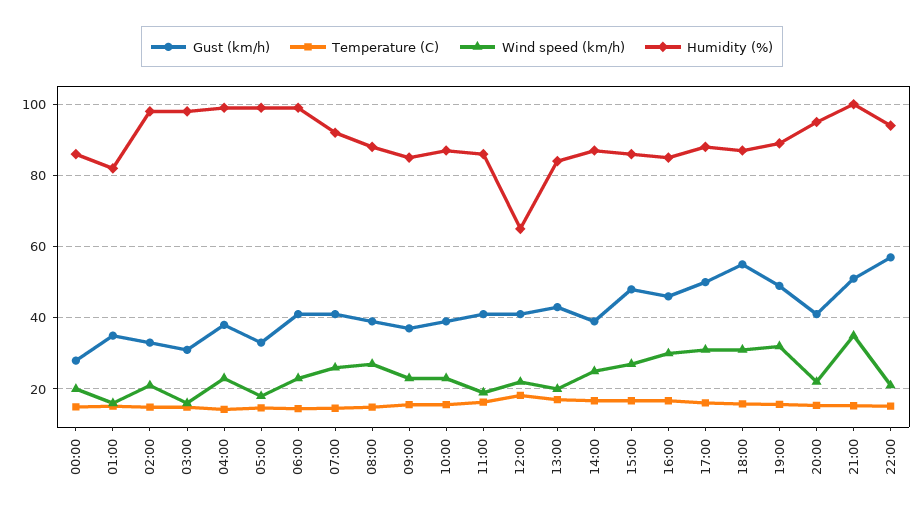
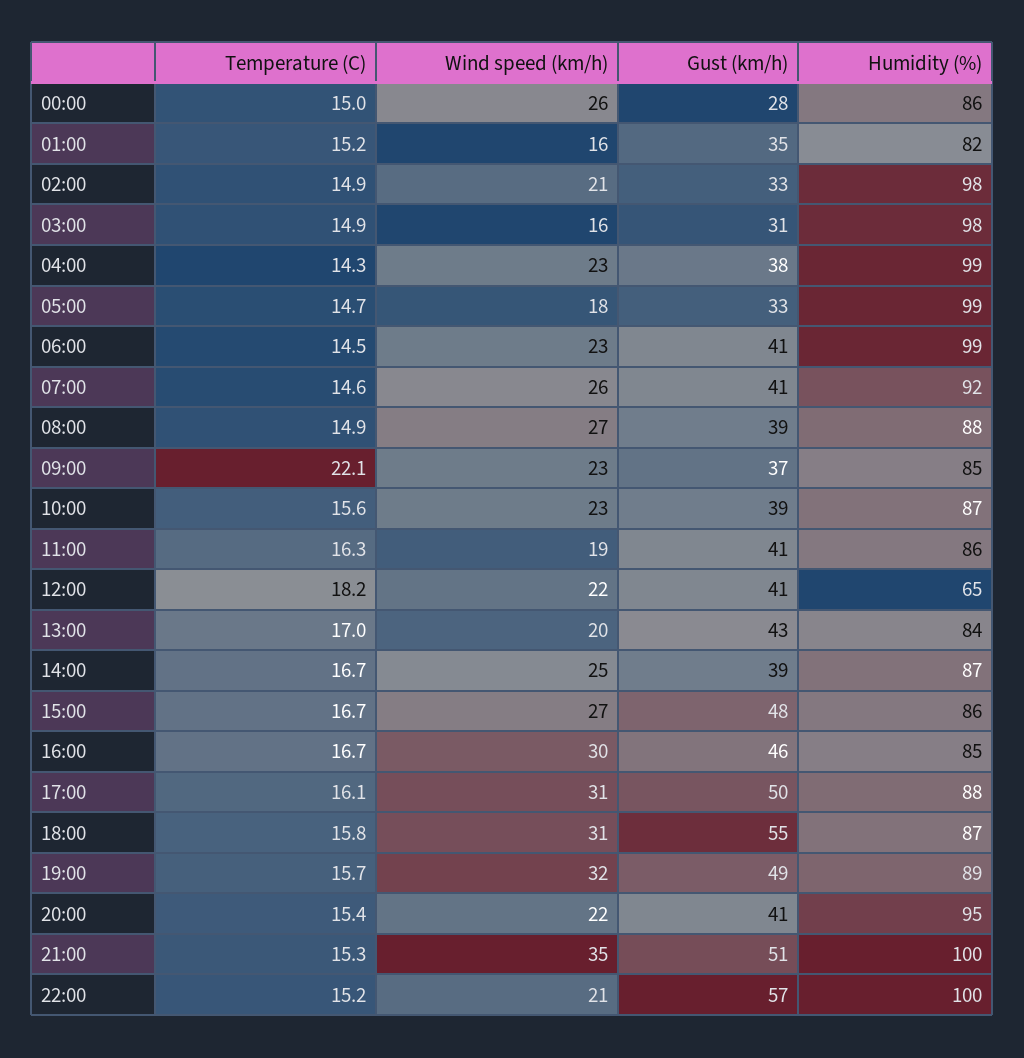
  {
    "Gust (km/h)": {
      "00:00": 28,
      "01:00": 35,
      "02:00": 33,
      "03:00": 31,
      "04:00": 38,
      "05:00": 33,
      "06:00": 41,
      "07:00": 41,
      "08:00": 39,
      "09:00": 37,
      "10:00": 39,
      "11:00": 41,
      "12:00": 41,
      "13:00": 43,
      "14:00": 39,
      "15:00": 48,
      "16:00": 46,
      "17:00": 50,
      "18:00": 55,
      "19:00": 49,
      "20:00": 41,
      "21:00": 51,
      "22:00": 57
    },
    "Temperature (C)": {
      "00:00": 15,
      "01:00": 15.2,
      "02:00": 14.9,
      "03:00": 14.9,
      "04:00": 14.3,
      "05:00": 14.7,
      "06:00": 14.5,
      "07:00": 14.6,
      "08:00": 14.9,
-     "09:00": 16,
+     "09:00": 22.1,
      "10:00": 15.6,
      "11:00": 16.3,
      "12:00": 18.2,
      "13:00": 17,
      "14:00": 16.7,
      "15:00": 16.7,
      "16:00": 16.7,
      "17:00": 16.1,
      "18:00": 15.8,
      "19:00": 15.7,
      "20:00": 15.4,
      "21:00": 15.3,
      "22:00": 15.2
    },
    "Wind speed (km/h)": {
-     "00:00": 20,
+     "00:00": 26,
      "01:00": 16,
      "02:00": 21,
      "03:00": 16,
      "04:00": 23,
      "05:00": 18,
      "06:00": 23,
      "07:00": 26,
      "08:00": 27,
      "09:00": 23,
      "10:00": 23,
      "11:00": 19,
      "12:00": 22,
      "13:00": 20,
      "14:00": 25,
      "15:00": 27,
      "16:00": 30,
      "17:00": 31,
      "18:00": 31,
      "19:00": 32,
      "20:00": 22,
      "21:00": 35,
      "22:00": 21
    },
    "Humidity (%)": {
      "00:00": 86,
      "01:00": 82,
      "02:00": 98,
      "03:00": 98,
      "04:00": 99,
      "05:00": 99,
      "06:00": 99,
      "07:00": 92,
      "08:00": 88,
      "09:00": 85,
      "10:00": 87,
      "11:00": 86,
      "12:00": 65,
      "13:00": 84,
      "14:00": 87,
      "15:00": 86,
      "16:00": 85,
      "17:00": 88,
      "18:00": 87,
      "19:00": 89,
      "20:00": 95,
      "21:00": 100,
-     "22:00": 94
+     "22:00": 100
    }
  }

